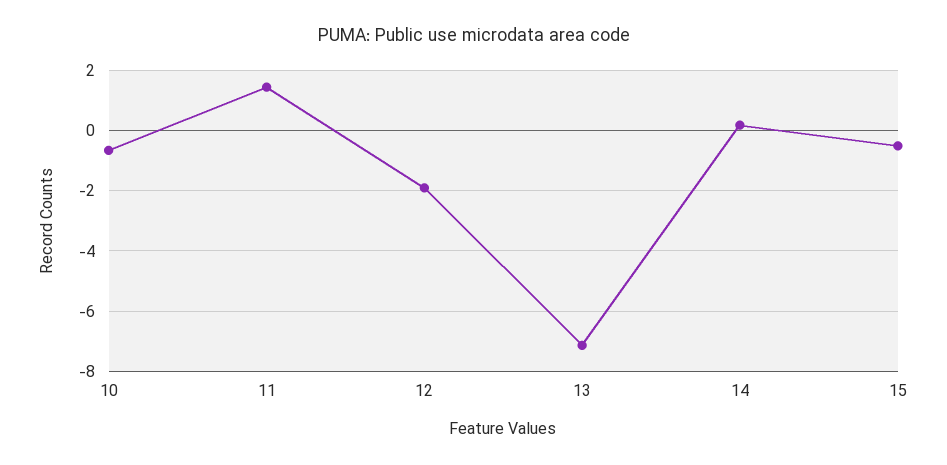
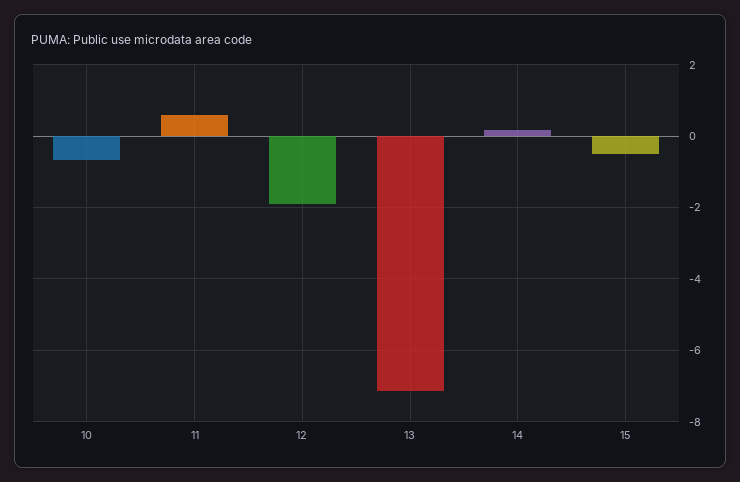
  {
    "10": -0.6,
-   "11": 1.4,
+   "11": 0.6,
    "12": -2,
    "13": -7.2,
    "14": 0.2,
    "15": -0.6
  }

